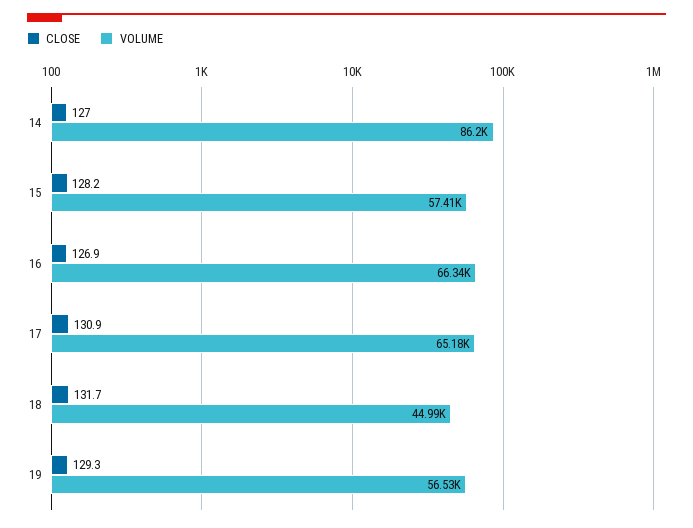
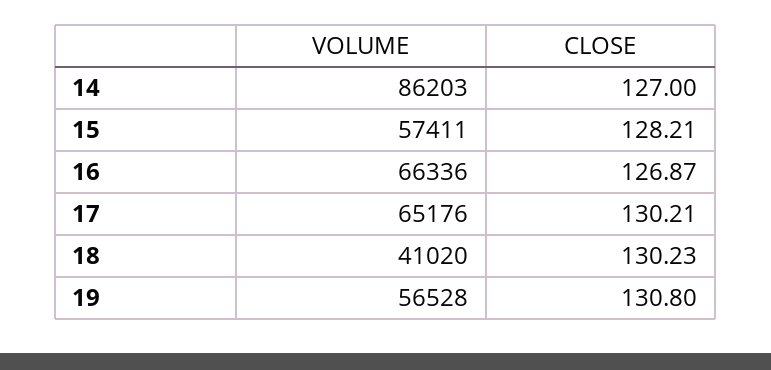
  {
    "CLOSE": {
      "14": 127,
      "15": 128.21,
      "16": 126.87,
-     "17": 130.9,
+     "17": 130.21,
-     "18": 131.7,
+     "18": 130.23,
-     "19": 129.3
+     "19": 130.8
    },
    "VOLUME": {
      "14": 86203,
      "15": 57411,
      "16": 66336,
      "17": 65176,
-     "18": 44990,
+     "18": 41020,
      "19": 56528
    }
  }

